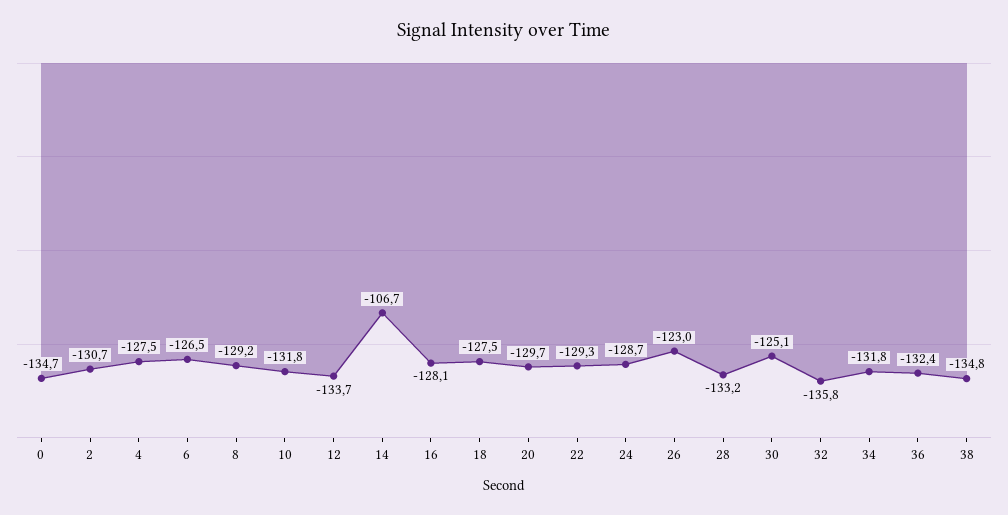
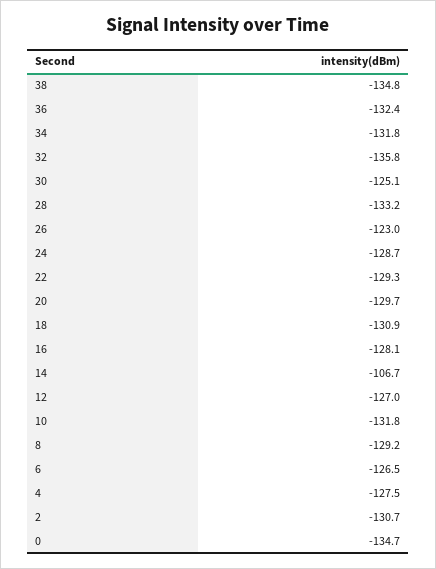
  {
    "0": -134.7,
    "2": -130.7,
    "4": -127.5,
    "6": -126.5,
    "8": -129.2,
    "10": -131.8,
-   "12": -133.7,
+   "12": -127,
    "14": -106.7,
    "16": -128.1,
-   "18": -127.5,
+   "18": -130.9,
    "20": -129.7,
    "22": -129.3,
    "24": -128.7,
    "26": -123,
    "28": -133.2,
    "30": -125.1,
    "32": -135.8,
    "34": -131.8,
    "36": -132.4,
    "38": -134.8
  }

